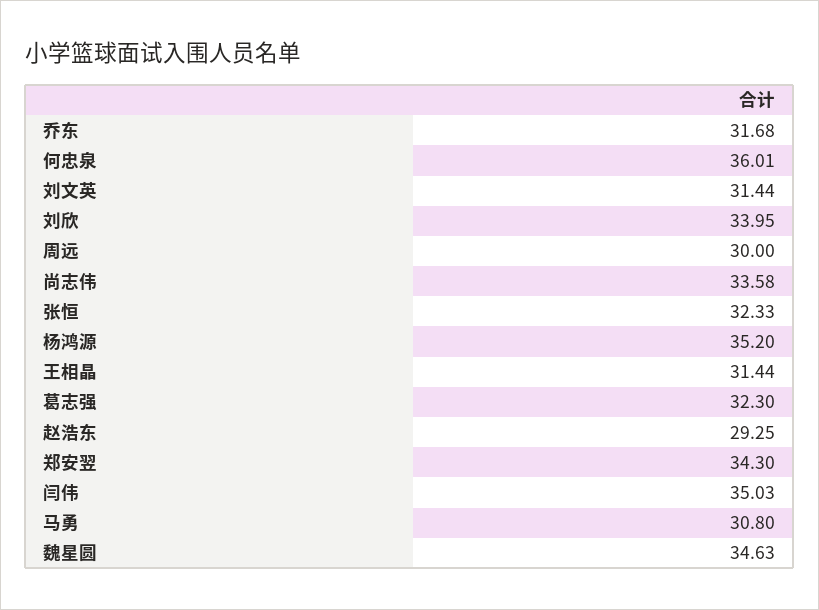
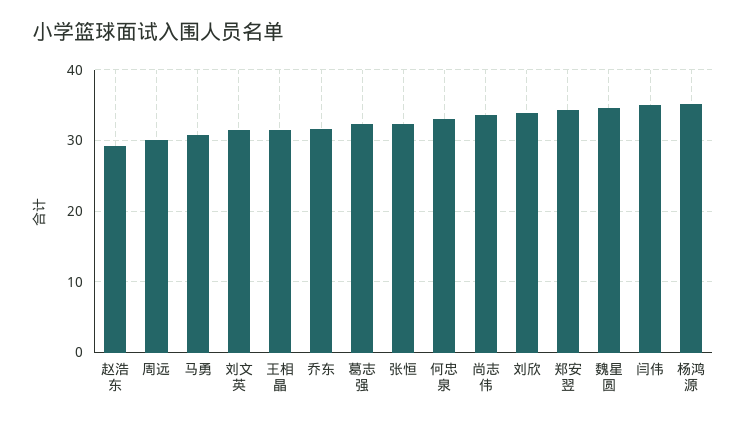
  {
    "乔东": 31.68,
-   "何忠泉": 36.01,
+   "何忠泉": 33,
    "刘文英": 31.44,
    "刘欣": 33.95,
    "周远": 30,
    "尚志伟": 33.58,
    "张恒": 32.33,
    "杨鸿源": 35.2,
    "王相晶": 31.44,
    "葛志强": 32.3,
    "赵浩东": 29.25,
    "郑安翌": 34.3,
    "闫伟": 35.03,
    "马勇": 30.8,
    "魏星圆": 34.63
  }

